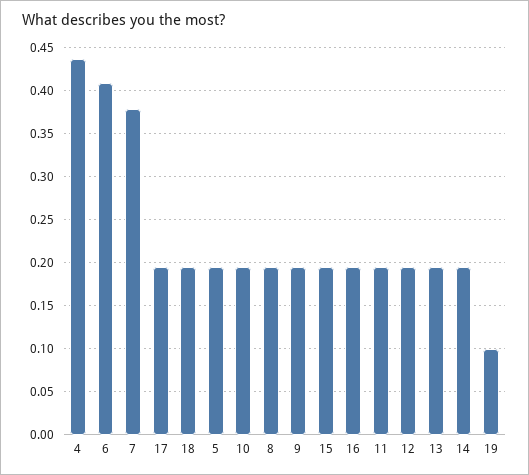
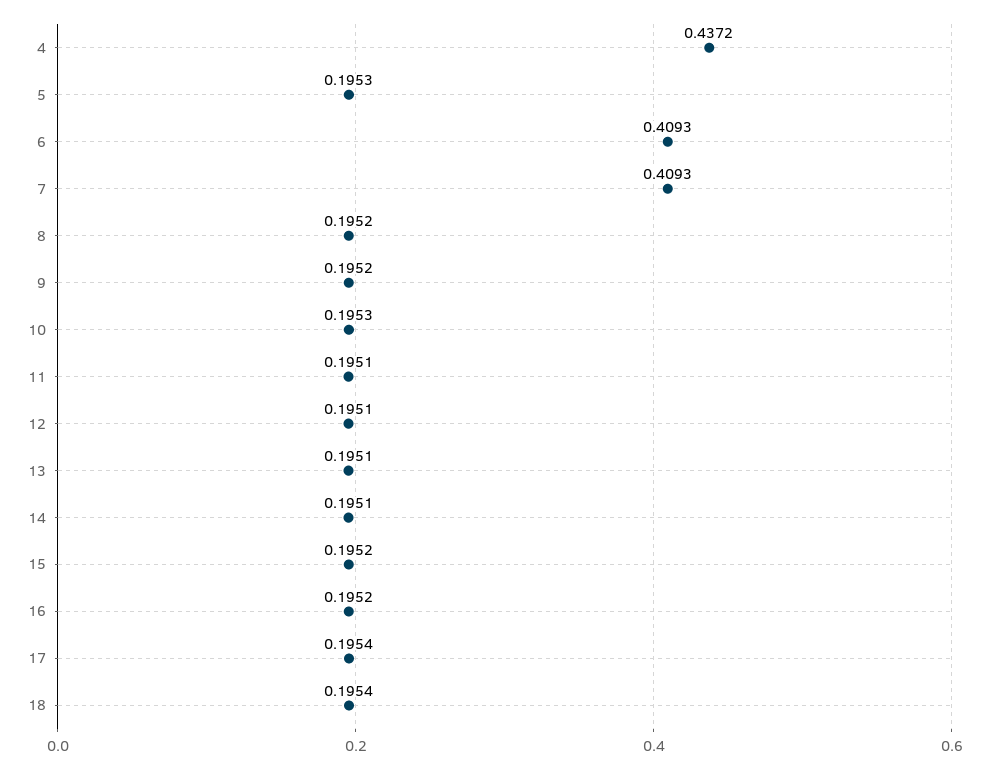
  {
    "4": 0.4372,
    "6": 0.4093,
-   "7": 0.38,
+   "7": 0.4093,
    "17": 0.1954,
    "18": 0.1954,
    "5": 0.1953,
    "10": 0.1953,
    "8": 0.1952,
    "9": 0.1952,
    "15": 0.1952,
    "16": 0.1952,
    "11": 0.1951,
    "12": 0.1951,
    "13": 0.1951,
-   "14": 0.1951,
+   "14": 0.1951
-   "19": 0.1
  }

